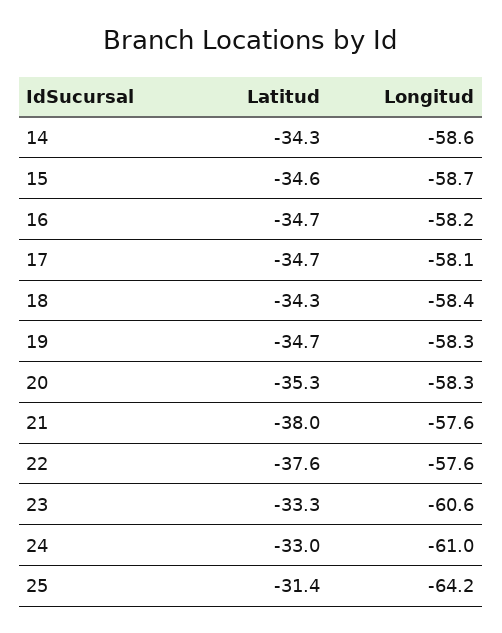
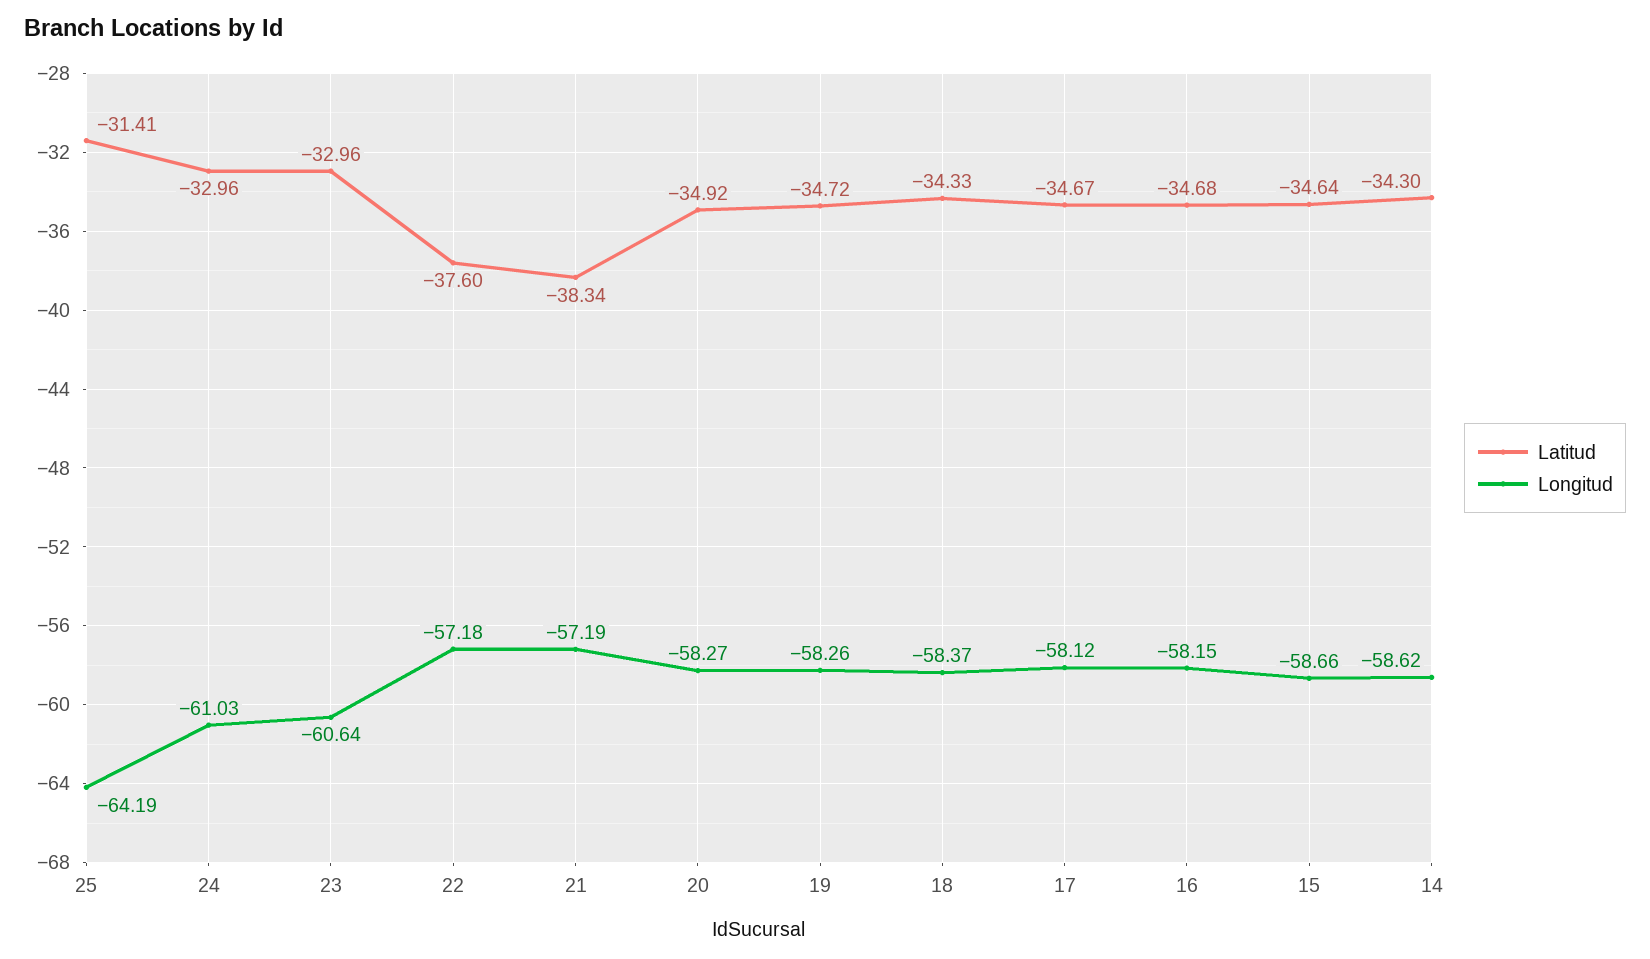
  {
    "Latitud": {
      "14": -34.3,
      "15": -34.64,
      "16": -34.68,
      "17": -34.67,
      "18": -34.33,
      "19": -34.72,
-     "20": -35.3,
+     "20": -34.92,
-     "21": -38,
+     "21": -38.34,
      "22": -37.6,
-     "23": -33.3,
+     "23": -32.96,
      "24": -32.96,
      "25": -31.41
    },
    "Longitud": {
      "14": -58.62,
      "15": -58.66,
      "16": -58.15,
      "17": -58.12,
      "18": -58.37,
      "19": -58.26,
      "20": -58.27,
-     "21": -57.6,
+     "21": -57.19,
-     "22": -57.6,
+     "22": -57.18,
      "23": -60.64,
      "24": -61.03,
      "25": -64.19
    }
  }

